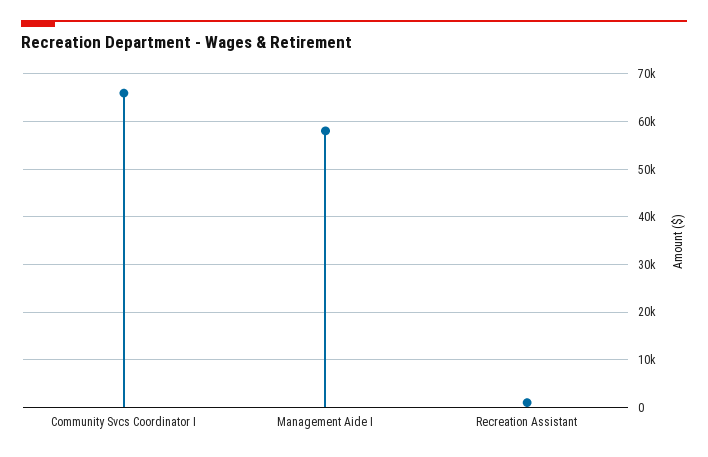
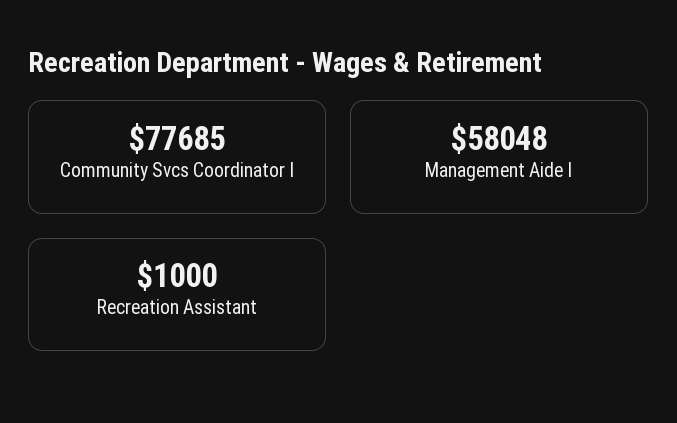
  {
-   "Community Svcs Coordinator I": 66000,
+   "Community Svcs Coordinator I": 77685,
    "Management Aide I": 58048,
    "Recreation Assistant": 1000
  }

